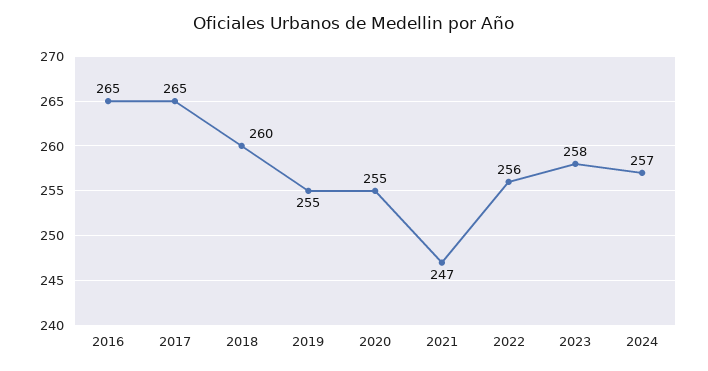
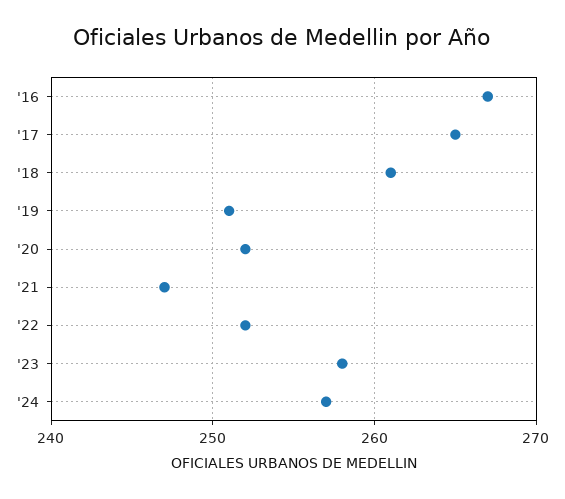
  {
-   "2016": 265,
+   "2016": 267,
    "2017": 265,
-   "2018": 260,
+   "2018": 261,
-   "2019": 255,
+   "2019": 251,
-   "2020": 255,
+   "2020": 252,
    "2021": 247,
-   "2022": 256,
+   "2022": 252,
    "2023": 258,
    "2024": 257
  }

